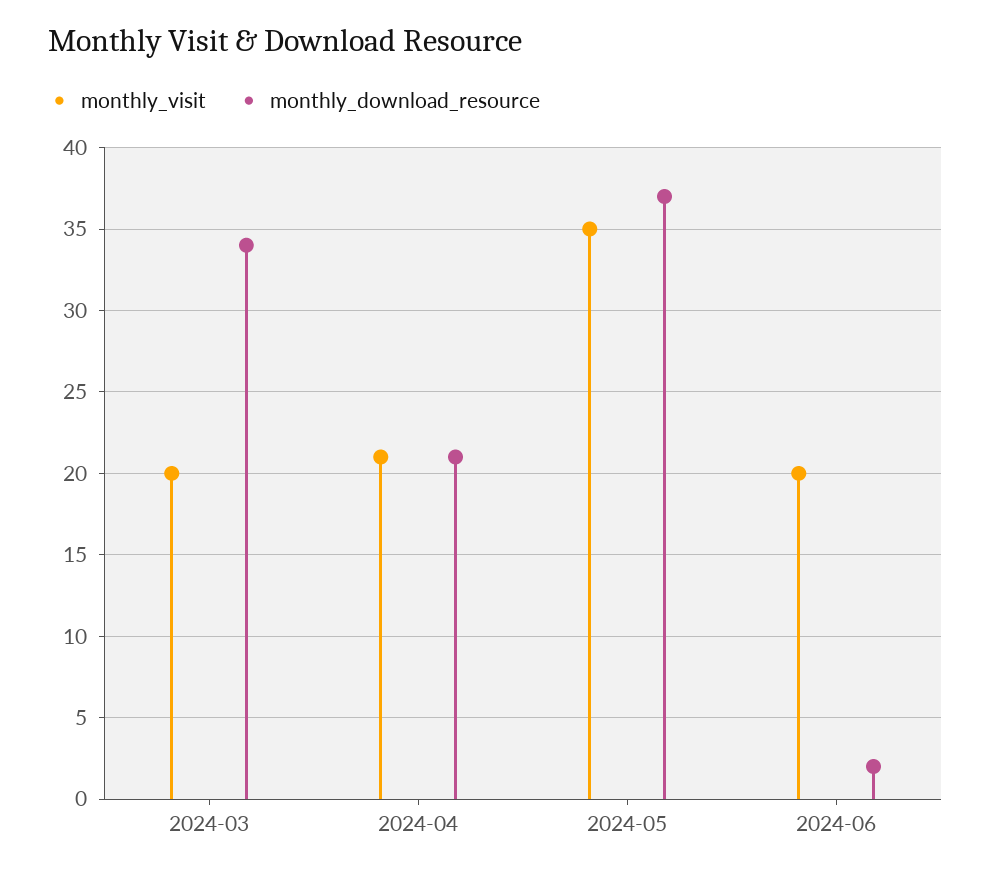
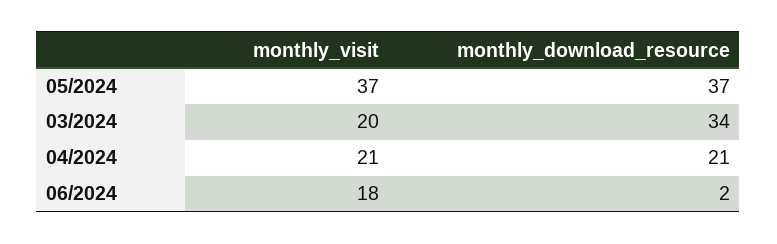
  {
    "monthly_visit": {
      "2024-03": 20,
      "2024-04": 21,
-     "2024-05": 35,
+     "2024-05": 37,
-     "2024-06": 20
+     "2024-06": 18
    },
    "monthly_download_resource": {
      "2024-03": 34,
      "2024-04": 21,
      "2024-05": 37,
      "2024-06": 2
    }
  }

